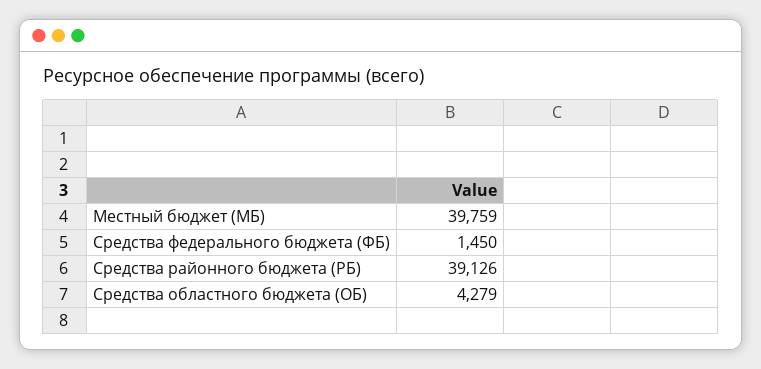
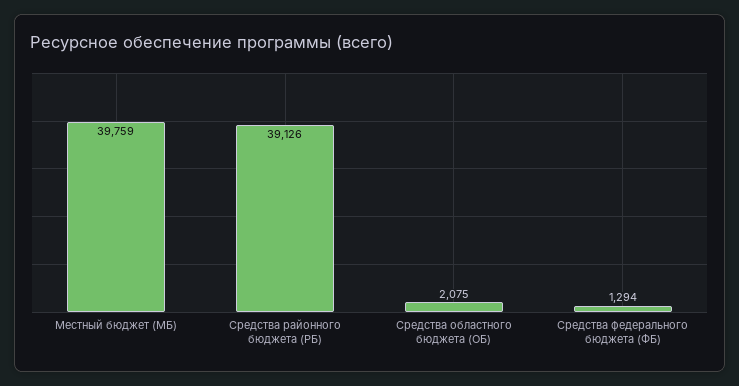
  {
    "Местный бюджет (МБ)": 39759,
-   "Средства федерального бюджета (ФБ)": 1450,
+   "Средства федерального бюджета (ФБ)": 1294,
    "Средства районного бюджета (РБ)": 39126,
-   "Средства областного бюджета (ОБ)": 4279
+   "Средства областного бюджета (ОБ)": 2075
  }

